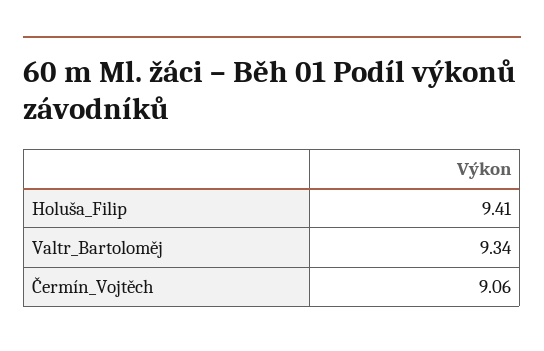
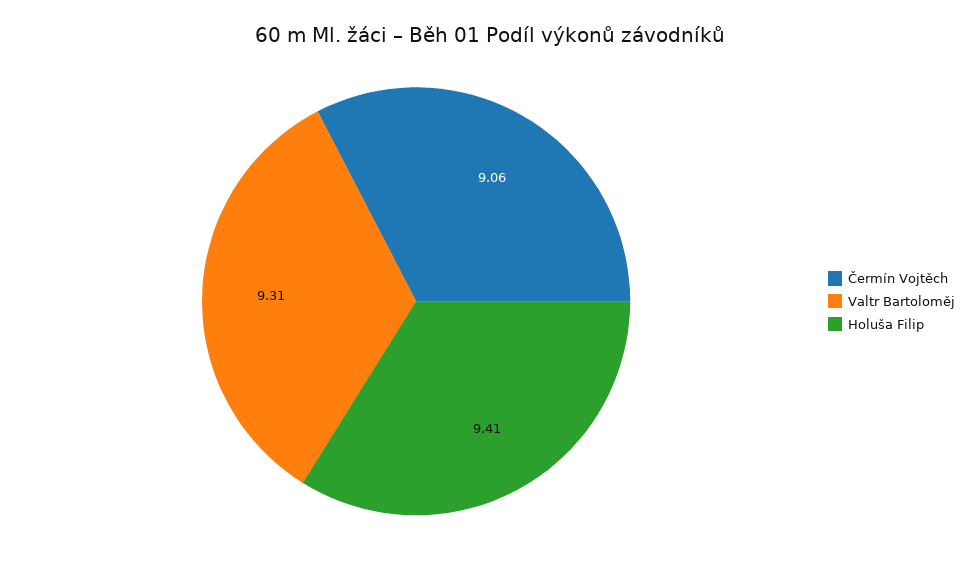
  {
    "Holuša_Filip": 9.41,
-   "Valtr_Bartoloměj": 9.34,
+   "Valtr_Bartoloměj": 9.31,
    "Čermín_Vojtěch": 9.06
  }

